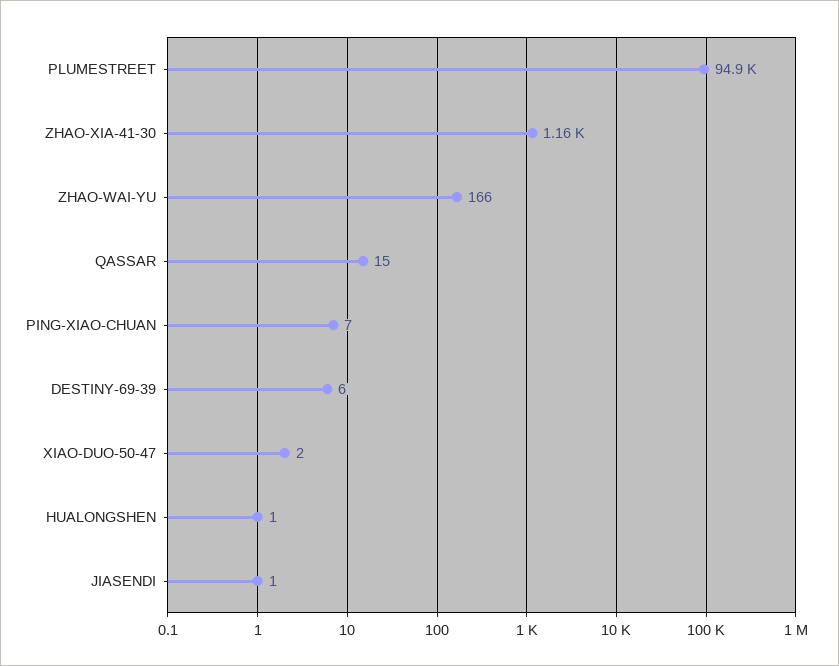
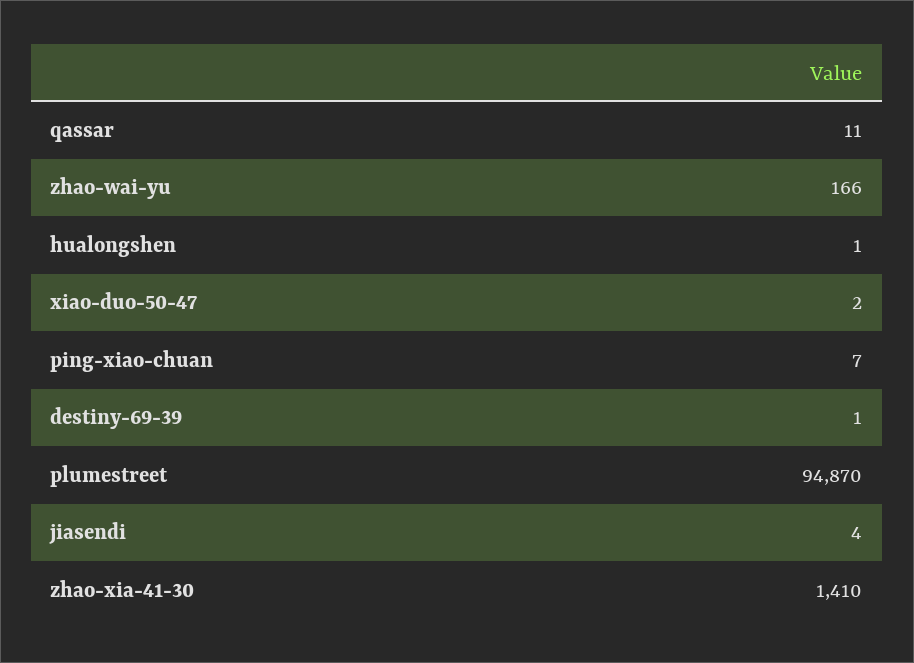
  {
    "PLUMESTREET": 94870,
-   "ZHAO-XIA-41-30": 1160,
+   "ZHAO-XIA-41-30": 1410,
    "ZHAO-WAI-YU": 166,
-   "QASSAR": 15,
+   "QASSAR": 11,
    "PING-XIAO-CHUAN": 7,
-   "DESTINY-69-39": 6,
+   "DESTINY-69-39": 1,
    "XIAO-DUO-50-47": 2,
    "HUALONGSHEN": 1,
-   "JIASENDI": 1
+   "JIASENDI": 4
  }

